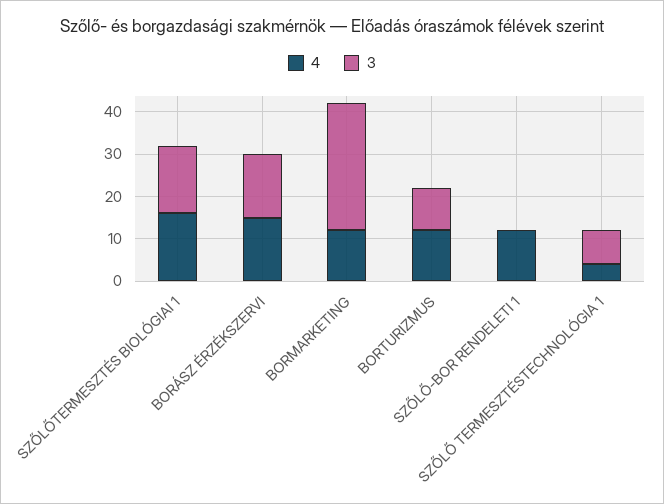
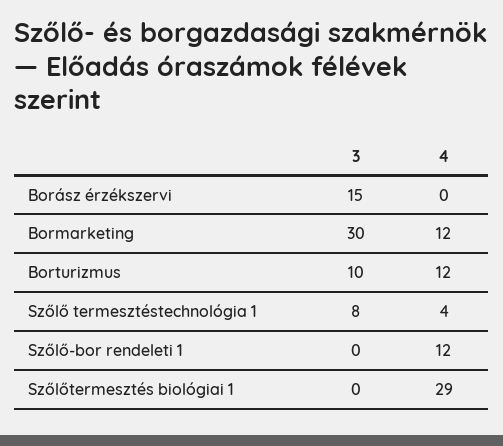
  {
    "4": {
-     "SZŐLŐTERMESZTÉS BIOLÓGIAI 1": 15,
+     "SZŐLŐTERMESZTÉS BIOLÓGIAI 1": 29,
-     "BORÁSZ ÉRZÉKSZERVI": 15,
+     "BORÁSZ ÉRZÉKSZERVI": 0,
      "BORMARKETING": 12,
      "BORTURIZMUS": 12,
      "SZŐLŐ-BOR RENDELETI 1": 12,
      "SZŐLŐ TERMESZTÉSTECHNOLÓGIA 1": 4
    },
    "3": {
-     "SZŐLŐTERMESZTÉS BIOLÓGIAI 1": 15,
+     "SZŐLŐTERMESZTÉS BIOLÓGIAI 1": 0,
      "BORÁSZ ÉRZÉKSZERVI": 15,
      "BORMARKETING": 30,
      "BORTURIZMUS": 10,
      "SZŐLŐ-BOR RENDELETI 1": 0,
      "SZŐLŐ TERMESZTÉSTECHNOLÓGIA 1": 8
    }
  }

